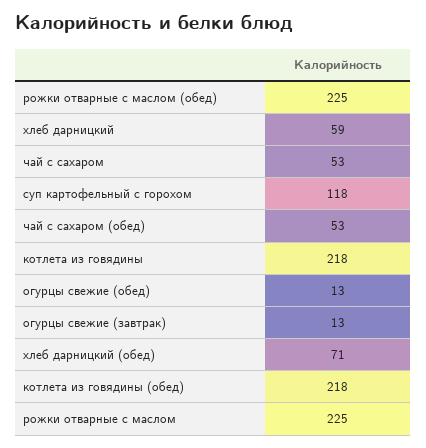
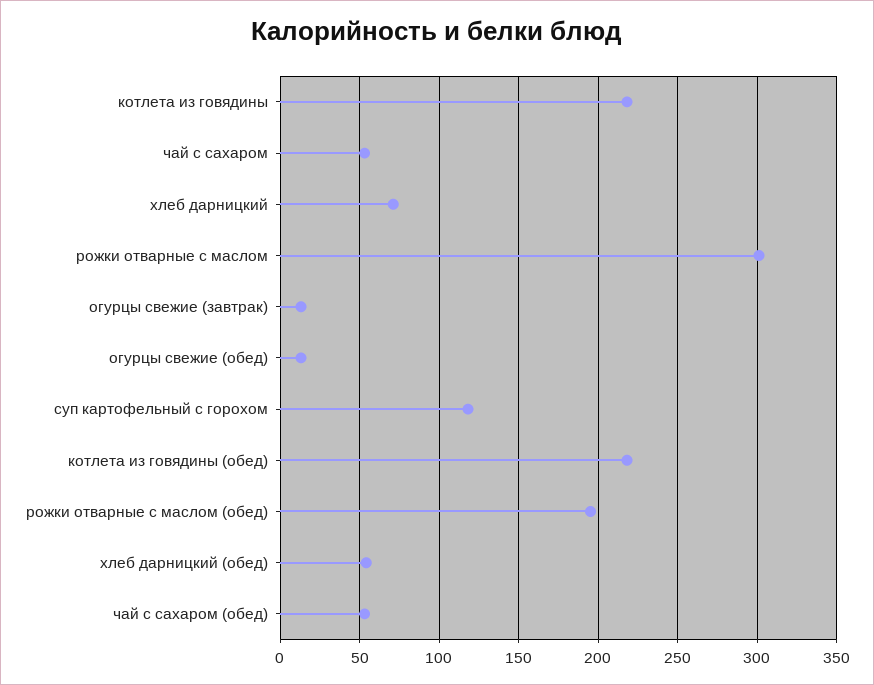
  {
-   "рожки отварные с маслом (обед)": 225,
+   "рожки отварные с маслом (обед)": 195,
-   "хлеб дарницкий": 59,
+   "хлеб дарницкий": 70,
    "чай с сахаром": 53,
    "суп картофельный с горохом": 118,
    "чай с сахаром (обед)": 53,
    "котлета из говядины": 218,
    "огурцы свежие (обед)": 13,
    "огурцы свежие (завтрак)": 13,
-   "хлеб дарницкий (обед)": 71,
+   "хлеб дарницкий (обед)": 55,
    "котлета из говядины (обед)": 218,
-   "рожки отварные с маслом": 225
+   "рожки отварные с маслом": 300
  }

